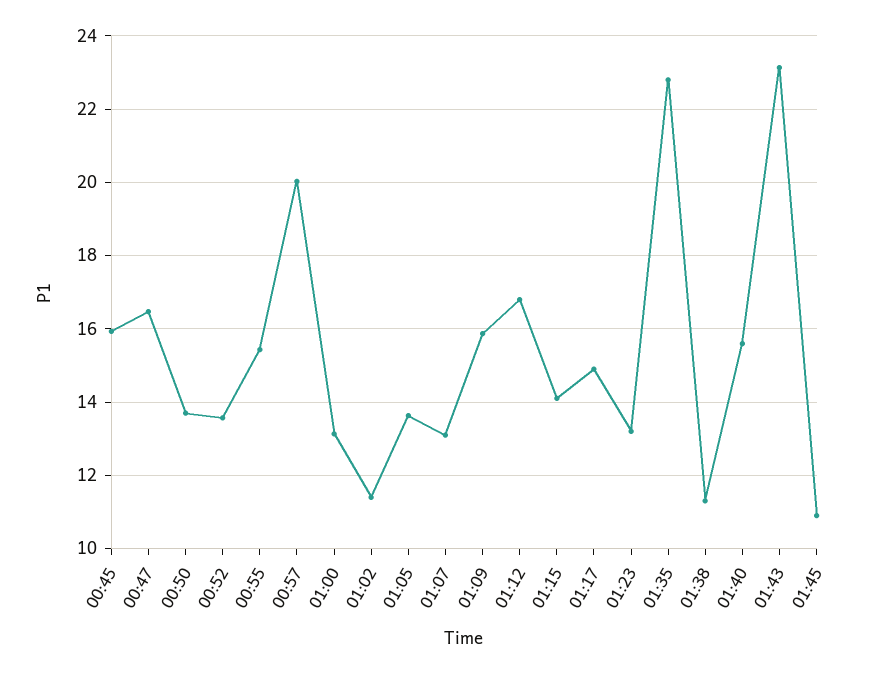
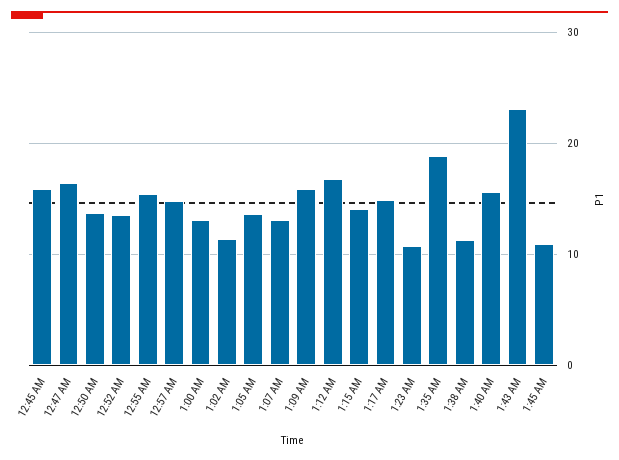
  {
    "00:45": 16,
    "00:47": 16.4,
    "00:50": 13.8,
    "00:52": 13.6,
    "00:55": 15.4,
-   "00:57": 20,
+   "00:57": 15,
    "01:00": 13.2,
    "01:02": 11.4,
    "01:05": 13.6,
    "01:07": 13.2,
    "01:09": 15.8,
    "01:12": 16.8,
    "01:15": 14.2,
    "01:17": 15,
-   "01:23": 13.2,
+   "01:23": 11,
-   "01:35": 22.8,
+   "01:35": 19,
    "01:38": 11.4,
    "01:40": 15.6,
    "01:43": 23.2,
    "01:45": 11
  }

